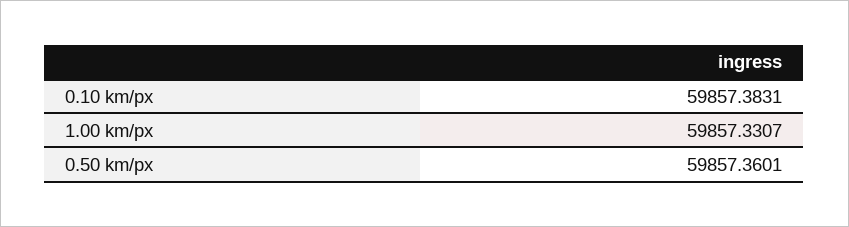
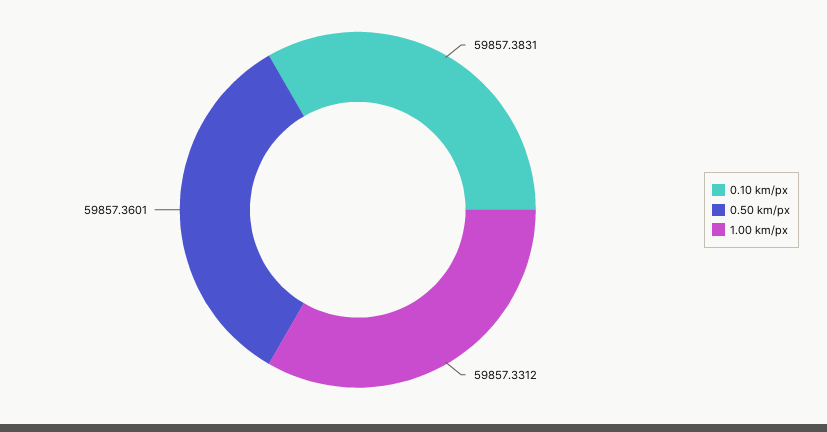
  {
    "0.10 km/px": 59857.3831,
-   "1.00 km/px": 59857.3307,
+   "1.00 km/px": 59857.3312,
    "0.50 km/px": 59857.3601
  }

